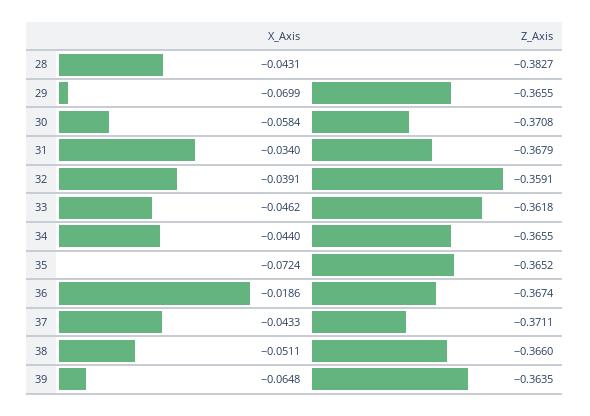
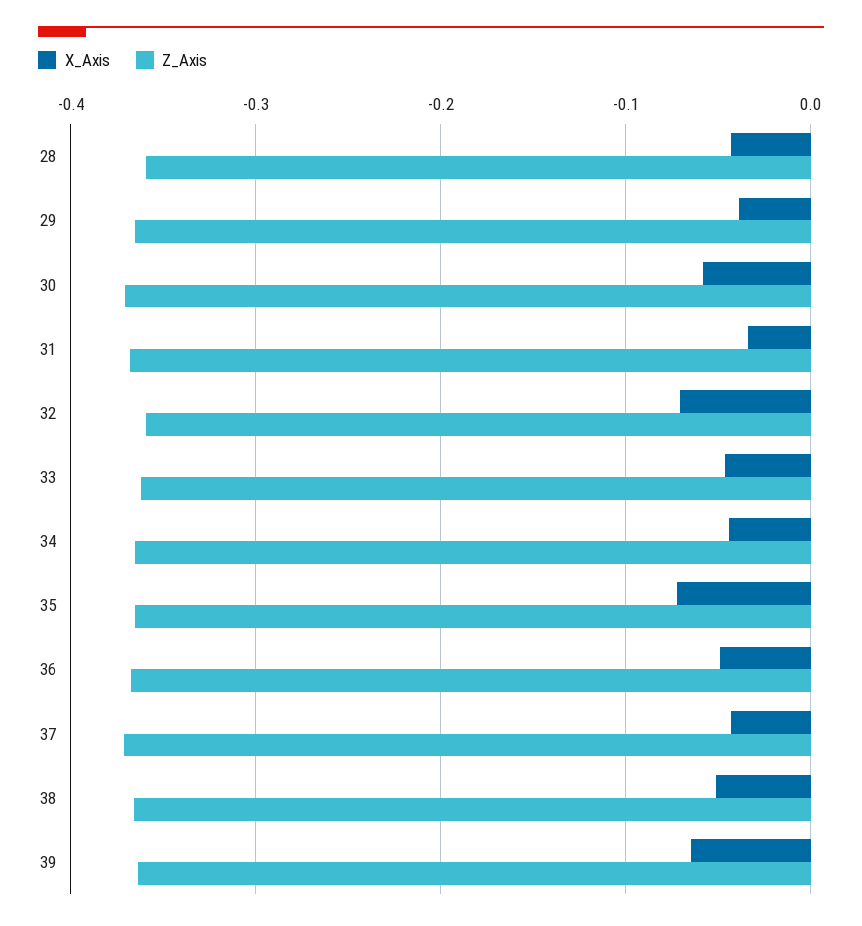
  {
    "X_Axis": {
      "28": -0.0431,
-     "29": -0.0699,
+     "29": -0.04,
      "30": -0.0584,
      "31": -0.034,
-     "32": -0.0391,
+     "32": -0.07,
      "33": -0.0462,
      "34": -0.044,
      "35": -0.0724,
-     "36": -0.0186,
+     "36": -0.05,
      "37": -0.0433,
      "38": -0.0511,
      "39": -0.0648
    },
    "Z_Axis": {
-     "28": -0.3827,
+     "28": -0.36,
      "29": -0.3655,
      "30": -0.3708,
      "31": -0.3679,
      "32": -0.3591,
      "33": -0.3618,
      "34": -0.3655,
      "35": -0.3652,
      "36": -0.3674,
      "37": -0.3711,
      "38": -0.366,
      "39": -0.3635
    }
  }

